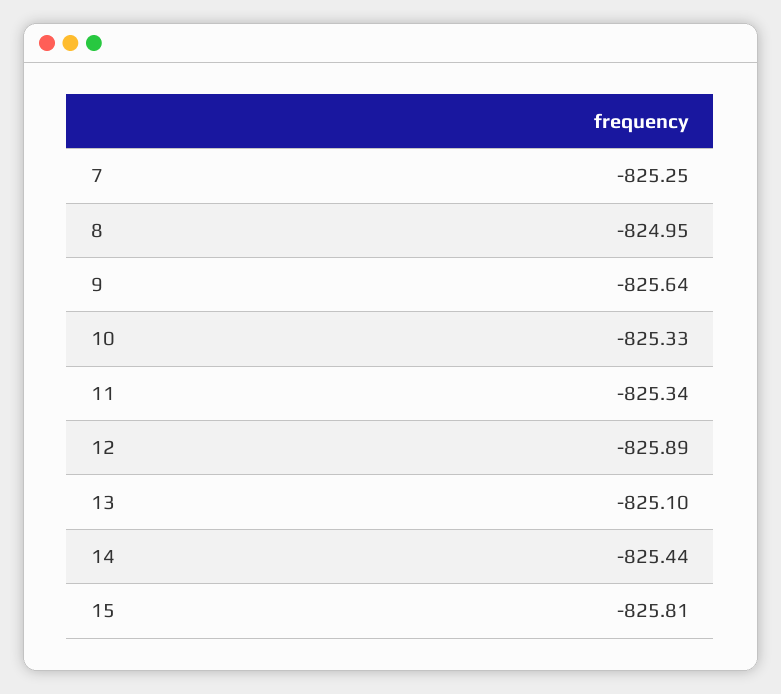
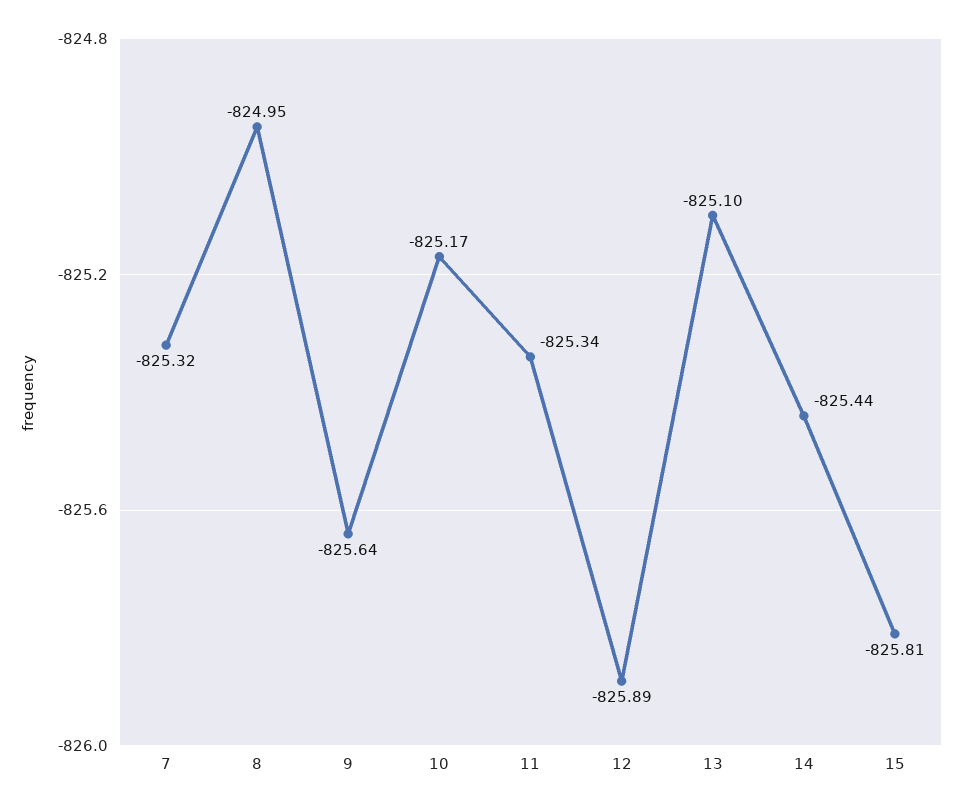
  {
-   "7": -825.25,
+   "7": -825.32,
    "8": -824.95,
    "9": -825.64,
-   "10": -825.33,
+   "10": -825.17,
    "11": -825.34,
    "12": -825.89,
    "13": -825.1,
    "14": -825.44,
    "15": -825.81
  }

